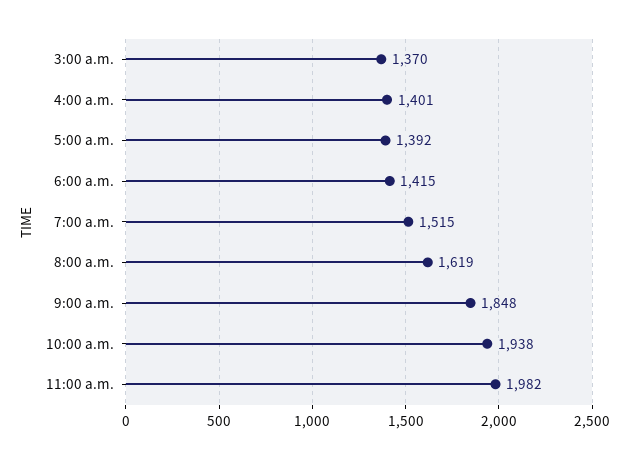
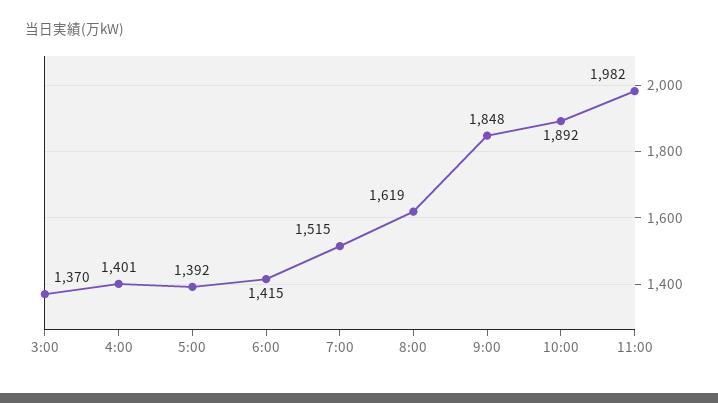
  {
    "3:00 a.m.": 1370,
    "4:00 a.m.": 1401,
    "5:00 a.m.": 1392,
    "6:00 a.m.": 1415,
    "7:00 a.m.": 1515,
    "8:00 a.m.": 1619,
    "9:00 a.m.": 1848,
-   "10:00 a.m.": 1938,
+   "10:00 a.m.": 1892,
    "11:00 a.m.": 1982
  }

